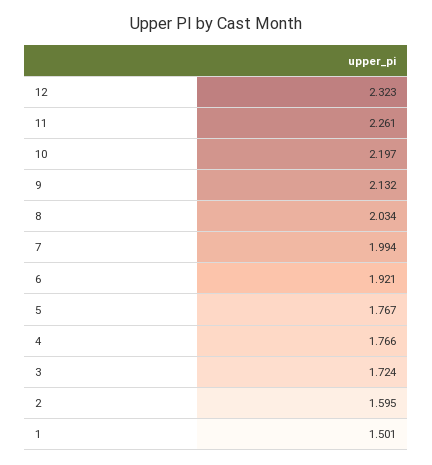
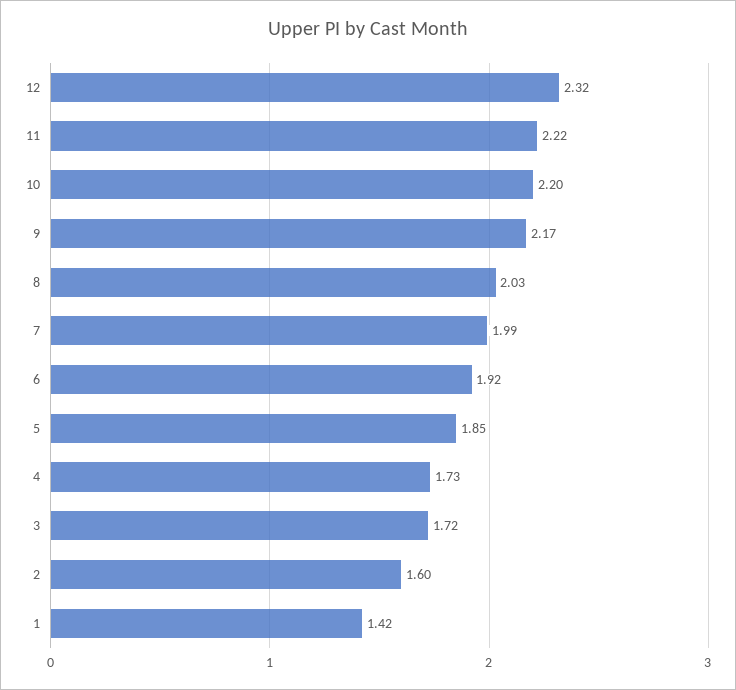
  {
    "12": 2.323,
-   "11": 2.261,
+   "11": 2.22,
    "10": 2.197,
-   "9": 2.132,
+   "9": 2.17,
    "8": 2.034,
    "7": 1.994,
    "6": 1.921,
-   "5": 1.767,
+   "5": 1.85,
-   "4": 1.766,
+   "4": 1.73,
    "3": 1.724,
    "2": 1.595,
-   "1": 1.501
+   "1": 1.42
  }

